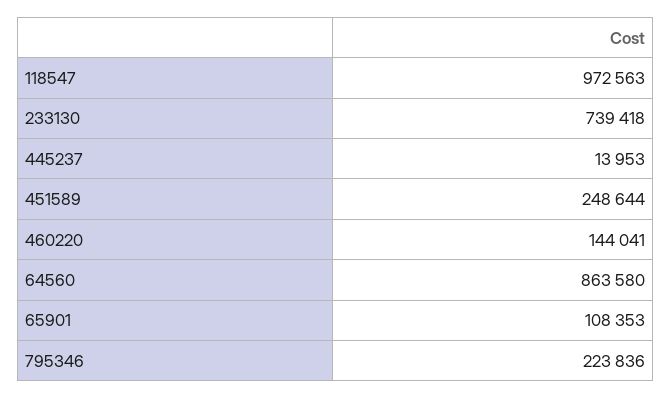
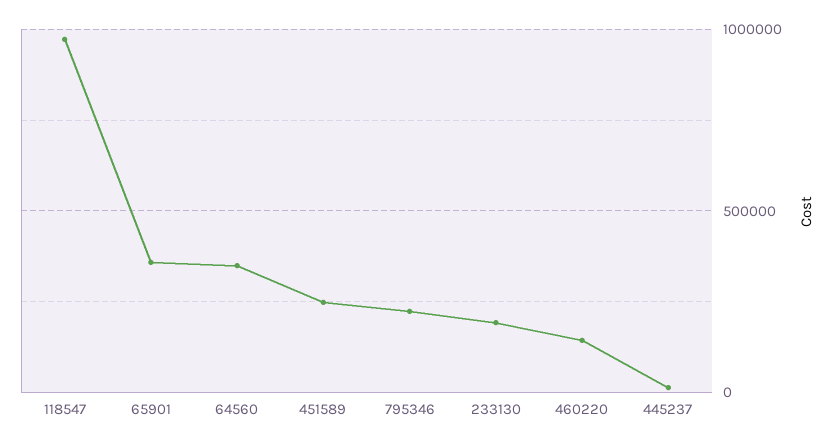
  {
    "118547": 972563,
-   "233130": 739418,
+   "233130": 200000,
    "445237": 13953,
    "451589": 248644,
    "460220": 144041,
-   "64560": 863580,
+   "64560": 350000,
-   "65901": 108353,
+   "65901": 350000,
    "795346": 223836
  }

